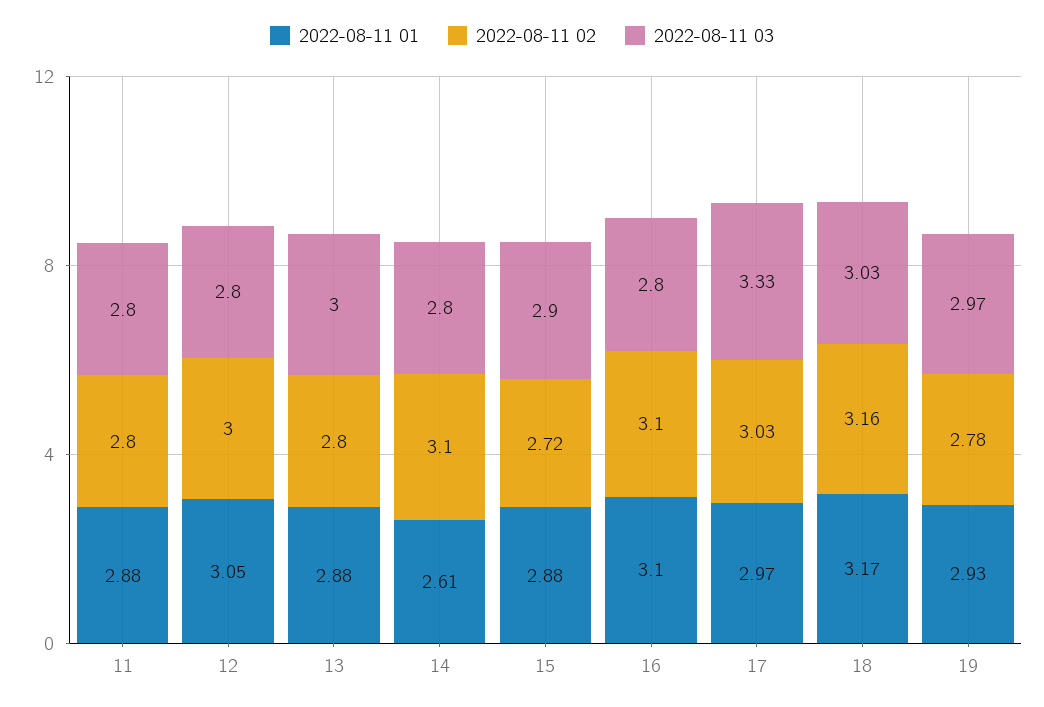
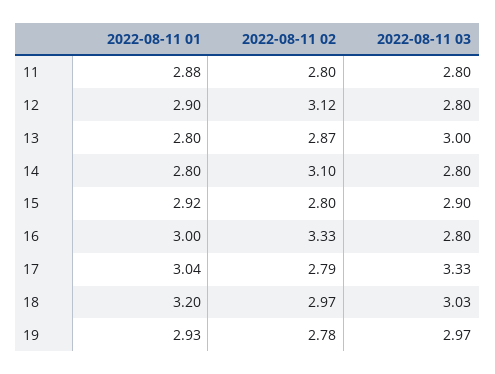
  {
    "2022-08-11 01": {
      "11": 2.88,
-     "12": 3.05,
+     "12": 2.9,
-     "13": 2.88,
+     "13": 2.8,
-     "14": 2.61,
+     "14": 2.8,
-     "15": 2.88,
+     "15": 2.92,
-     "16": 3.1,
+     "16": 3,
-     "17": 2.97,
+     "17": 3.04,
-     "18": 3.17,
+     "18": 3.2,
      "19": 2.93
    },
    "2022-08-11 02": {
      "11": 2.8,
-     "12": 3,
+     "12": 3.12,
-     "13": 2.8,
+     "13": 2.87,
      "14": 3.1,
-     "15": 2.72,
+     "15": 2.8,
-     "16": 3.1,
+     "16": 3.33,
-     "17": 3.03,
+     "17": 2.79,
-     "18": 3.16,
+     "18": 2.97,
      "19": 2.78
    },
    "2022-08-11 03": {
      "11": 2.8,
      "12": 2.8,
      "13": 3,
      "14": 2.8,
      "15": 2.9,
      "16": 2.8,
      "17": 3.33,
      "18": 3.03,
      "19": 2.97
    }
  }

